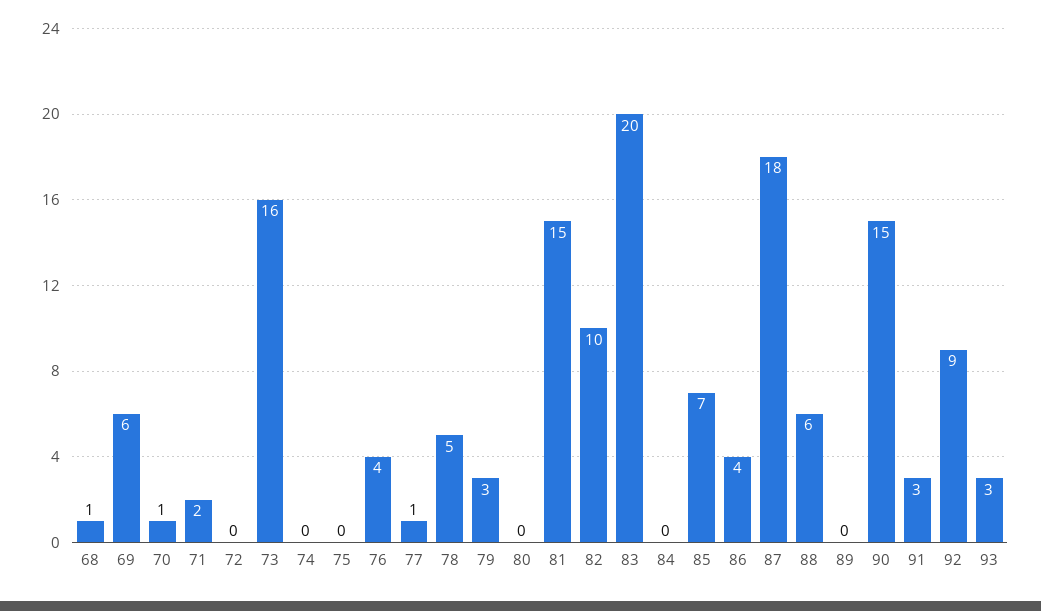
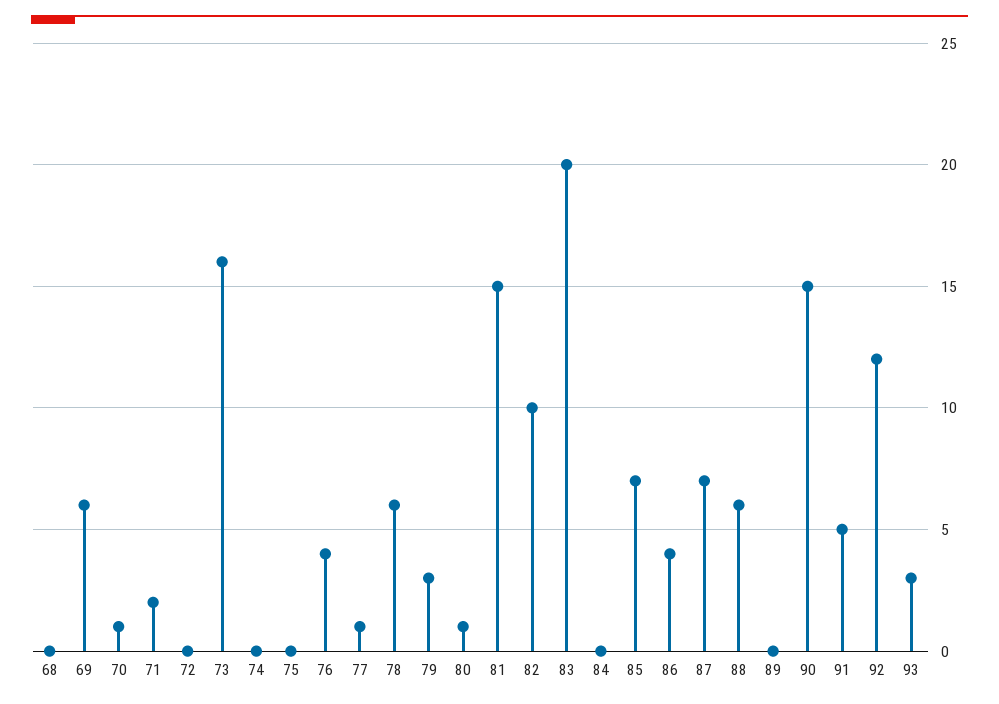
  {
-   "68": 1,
+   "68": 0,
    "69": 6,
    "70": 1,
    "71": 2,
    "72": 0,
    "73": 16,
    "74": 0,
    "75": 0,
    "76": 4,
    "77": 1,
-   "78": 5,
+   "78": 6,
    "79": 3,
-   "80": 0,
+   "80": 1,
    "81": 15,
    "82": 10,
    "83": 20,
    "84": 0,
    "85": 7,
    "86": 4,
-   "87": 18,
+   "87": 7,
    "88": 6,
    "89": 0,
    "90": 15,
-   "91": 3,
+   "91": 5,
-   "92": 9,
+   "92": 12,
    "93": 3
  }

